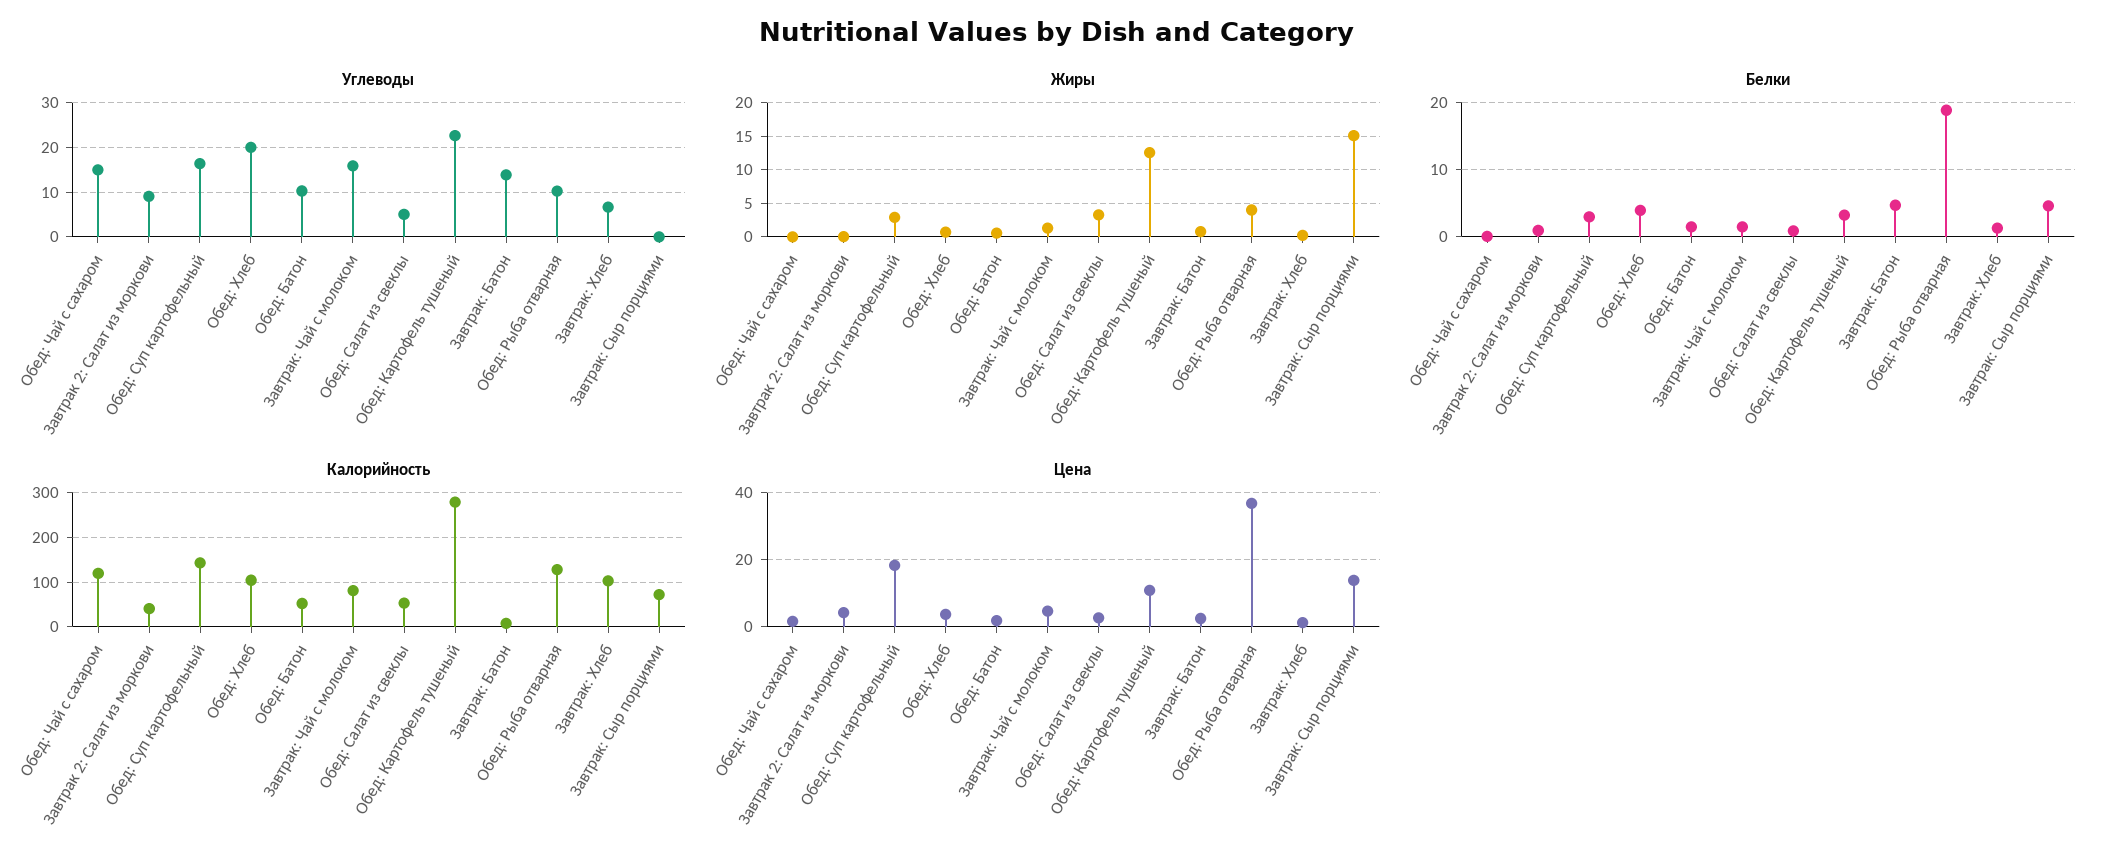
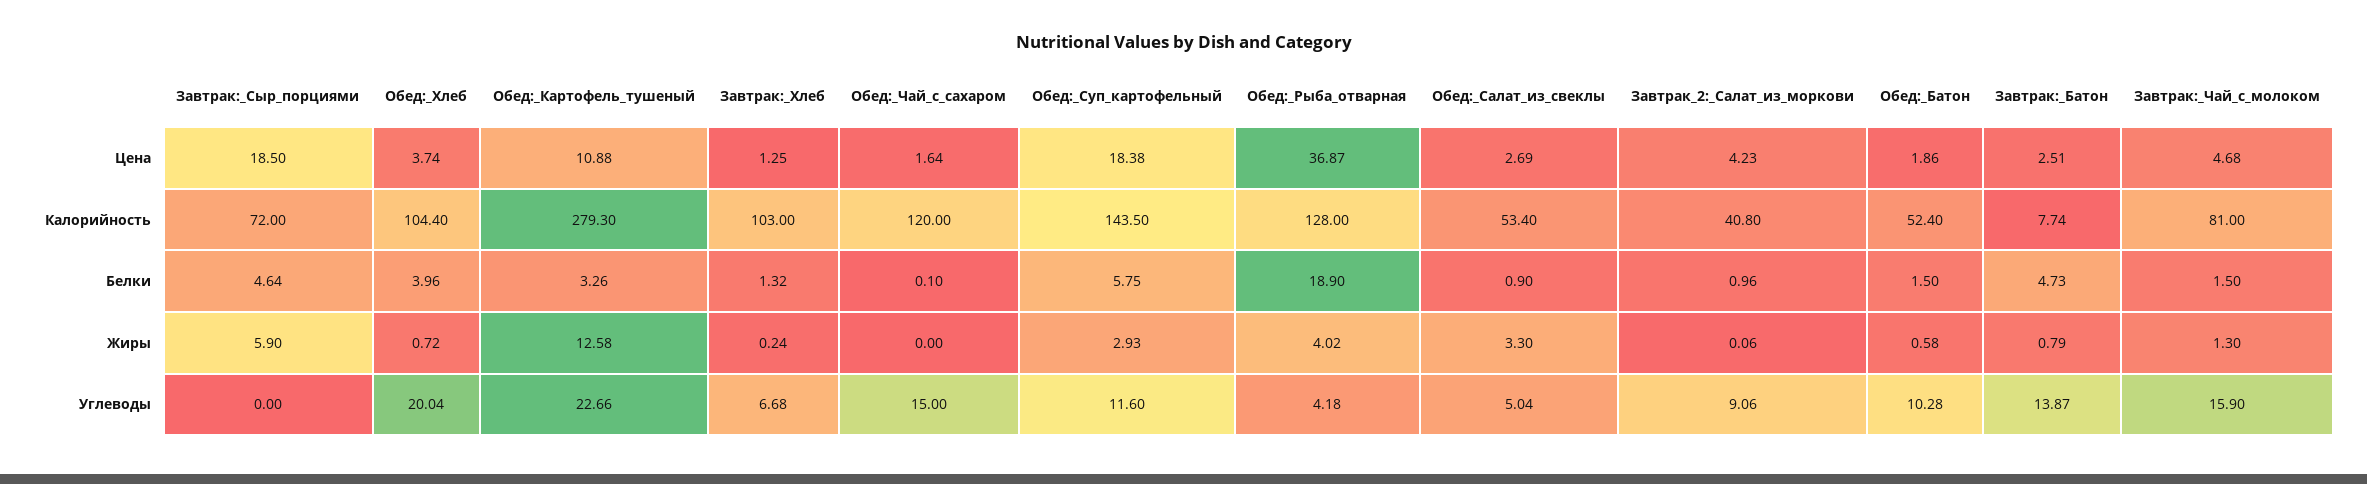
  {
    "Углеводы": {
      "Обед: Чай с сахаром": 15,
      "Завтрак 2: Салат из моркови": 9.06,
-     "Обед: Суп картофельный": 16,
+     "Обед: Суп картофельный": 11.6,
      "Обед: Хлеб": 20.04,
      "Обед: Батон": 10.28,
      "Завтрак: Чай с молоком": 15.9,
      "Обед: Салат из свеклы": 5.04,
      "Обед: Картофель тушеный": 22.66,
      "Завтрак: Батон": 13.87,
-     "Обед: Рыба отварная": 10,
+     "Обед: Рыба отварная": 4.18,
      "Завтрак: Хлеб": 6.68,
      "Завтрак: Сыр порциями": 0
    },
    "Жиры": {
      "Обед: Чай с сахаром": 0,
      "Завтрак 2: Салат из моркови": 0.06,
      "Обед: Суп картофельный": 2.93,
      "Обед: Хлеб": 0.72,
      "Обед: Батон": 0.58,
      "Завтрак: Чай с молоком": 1.3,
      "Обед: Салат из свеклы": 3.3,
      "Обед: Картофель тушеный": 12.58,
      "Завтрак: Батон": 0.79,
      "Обед: Рыба отварная": 4.02,
      "Завтрак: Хлеб": 0.24,
-     "Завтрак: Сыр порциями": 15
+     "Завтрак: Сыр порциями": 5.9
    },
    "Белки": {
      "Обед: Чай с сахаром": 0.1,
      "Завтрак 2: Салат из моркови": 0.96,
-     "Обед: Суп картофельный": 3,
+     "Обед: Суп картофельный": 5.75,
      "Обед: Хлеб": 3.96,
      "Обед: Батон": 1.5,
      "Завтрак: Чай с молоком": 1.5,
      "Обед: Салат из свеклы": 0.9,
      "Обед: Картофель тушеный": 3.26,
      "Завтрак: Батон": 4.73,
      "Обед: Рыба отварная": 18.9,
      "Завтрак: Хлеб": 1.32,
      "Завтрак: Сыр порциями": 4.64
    },
    "Калорийность": {
      "Обед: Чай с сахаром": 120,
      "Завтрак 2: Салат из моркови": 40.8,
      "Обед: Суп картофельный": 143.5,
      "Обед: Хлеб": 104.4,
      "Обед: Батон": 52.4,
      "Завтрак: Чай с молоком": 81,
      "Обед: Салат из свеклы": 53.4,
      "Обед: Картофель тушеный": 279.3,
      "Завтрак: Батон": 7.74,
      "Обед: Рыба отварная": 128,
      "Завтрак: Хлеб": 103,
      "Завтрак: Сыр порциями": 72
    },
    "Цена": {
      "Обед: Чай с сахаром": 1.64,
      "Завтрак 2: Салат из моркови": 4.23,
      "Обед: Суп картофельный": 18.38,
      "Обед: Хлеб": 3.74,
      "Обед: Батон": 1.86,
      "Завтрак: Чай с молоком": 4.68,
      "Обед: Салат из свеклы": 2.69,
      "Обед: Картофель тушеный": 10.88,
      "Завтрак: Батон": 2.51,
      "Обед: Рыба отварная": 36.87,
      "Завтрак: Хлеб": 1.25,
-     "Завтрак: Сыр порциями": 14
+     "Завтрак: Сыр порциями": 18.5
    }
  }

